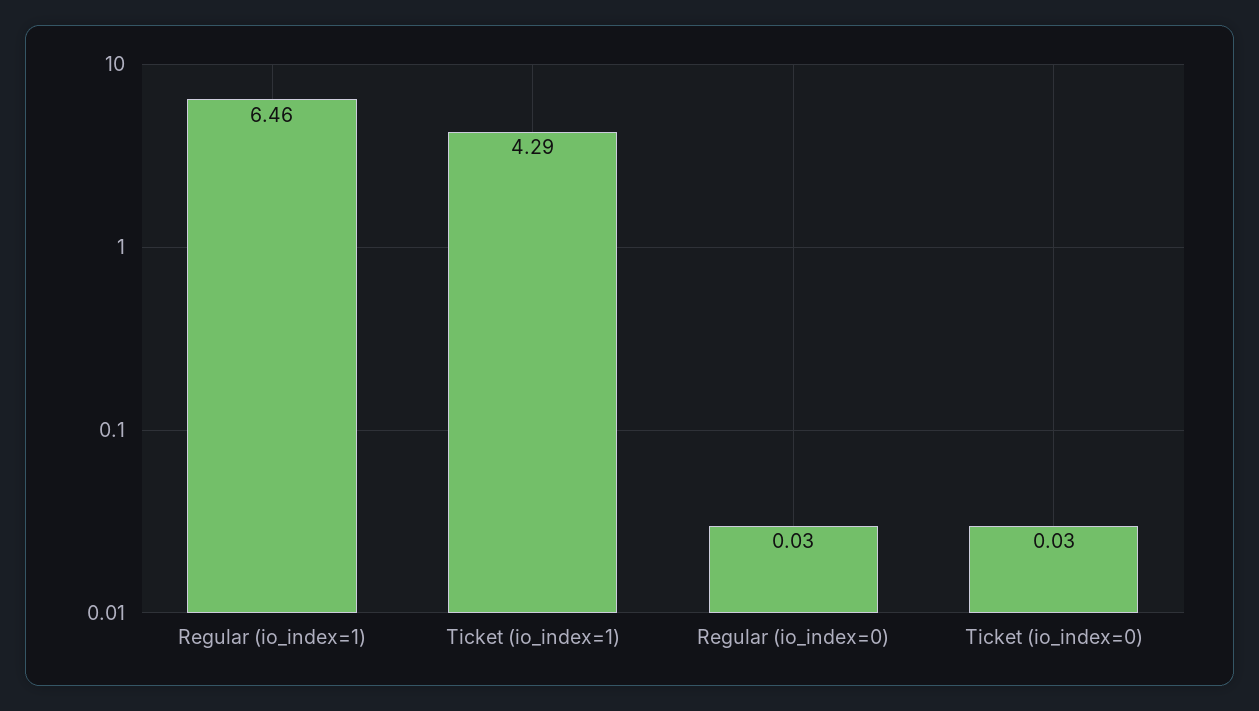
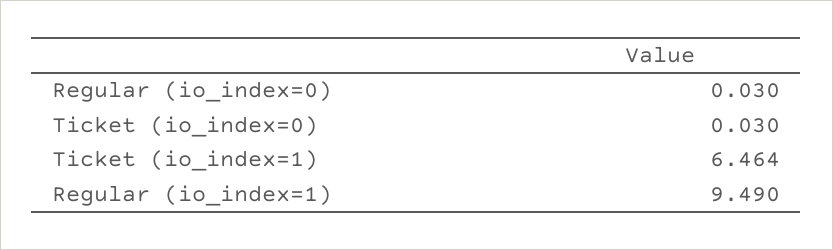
  {
-   "Regular (io_index=1)": 6.46,
+   "Regular (io_index=1)": 9.49,
-   "Ticket (io_index=1)": 4.29,
+   "Ticket (io_index=1)": 6.464,
    "Regular (io_index=0)": 0.03,
    "Ticket (io_index=0)": 0.03
  }

